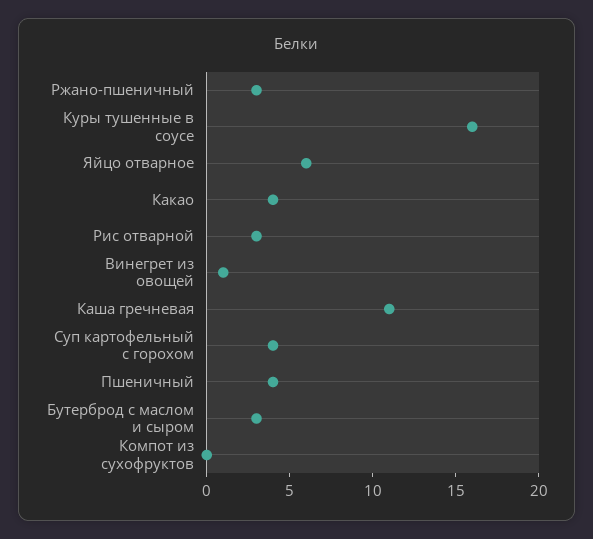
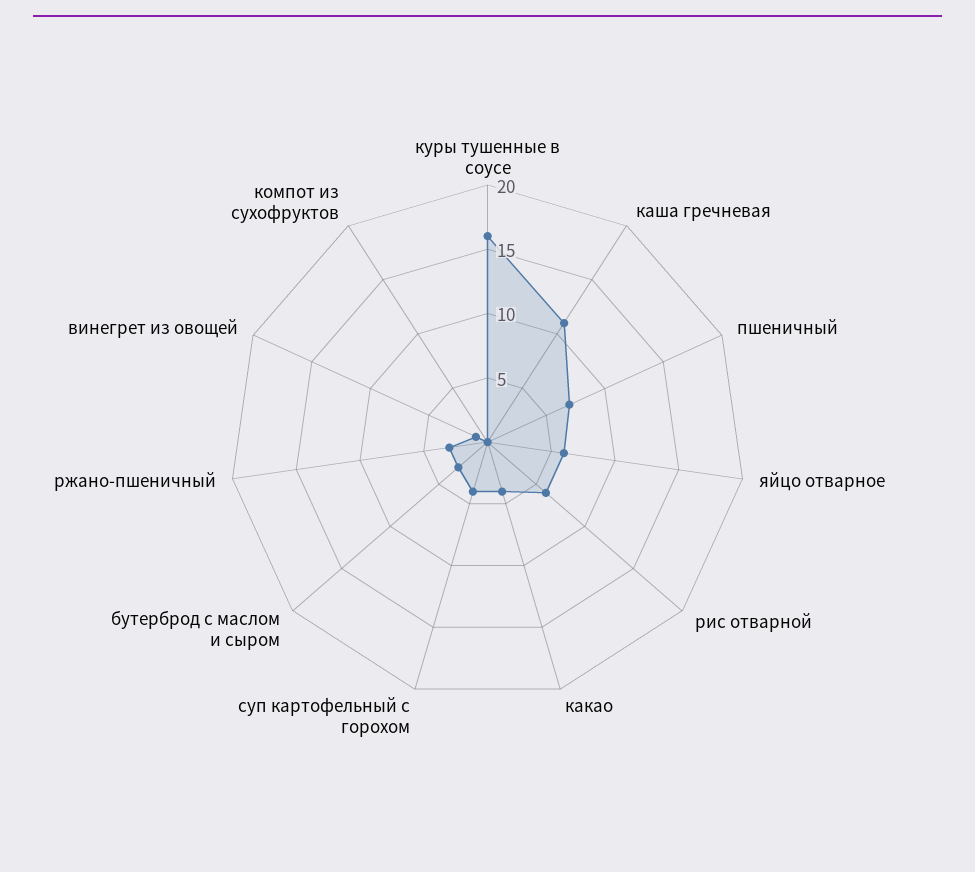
  {
    "Ржано-пшеничный": 3,
    "Куры тушенные в соусе": 16,
    "Яйцо отварное": 6,
    "Какао": 4,
-   "Рис отварной": 3,
+   "Рис отварной": 6,
    "Винегрет из овощей": 1,
    "Каша гречневая": 11,
    "Суп картофельный с горохом": 4,
-   "Пшеничный": 4,
+   "Пшеничный": 7,
    "Бутерброд с маслом и сыром": 3,
    "Компот из сухофруктов": 0
  }

